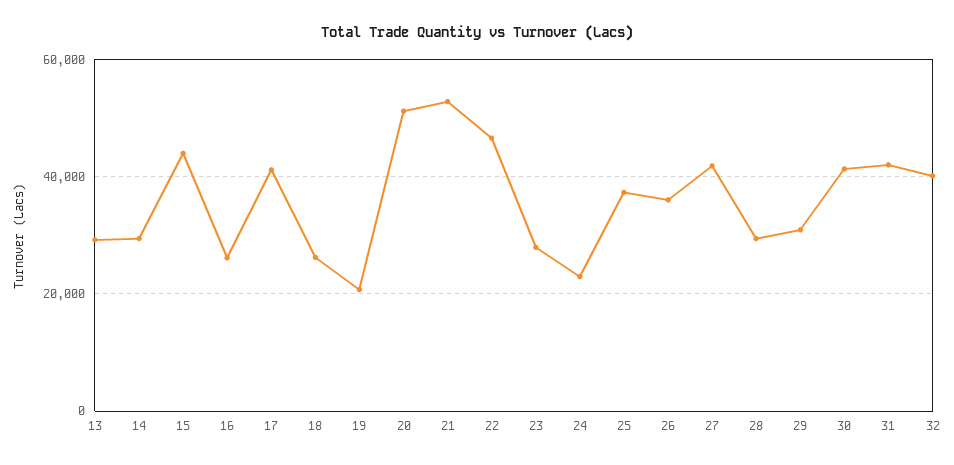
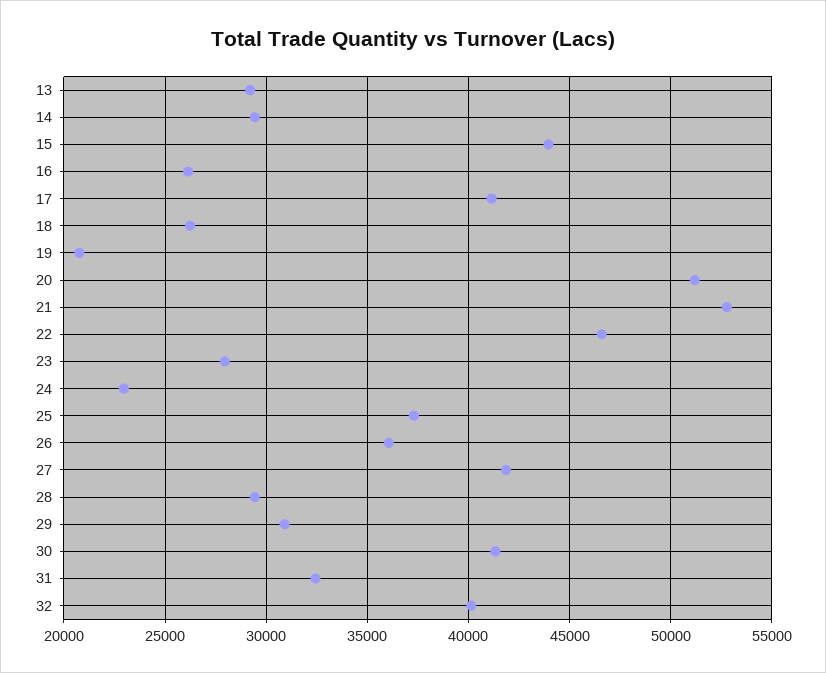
  {
    "13": 29000,
    "14": 29500,
    "15": 44000,
    "16": 26000,
    "17": 41000,
    "18": 26000,
    "19": 21000,
    "20": 51000,
    "21": 53000,
    "22": 46500,
    "23": 28000,
    "24": 23000,
    "25": 37500,
    "26": 36000,
    "27": 42000,
    "28": 29500,
    "29": 31000,
    "30": 41500,
-   "31": 42000,
+   "31": 32500,
    "32": 40000
  }

